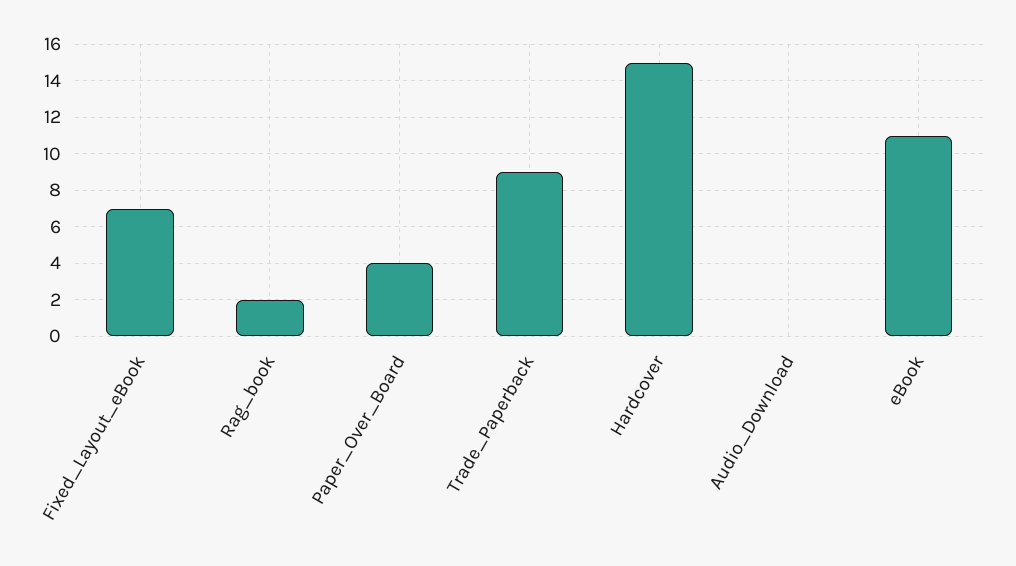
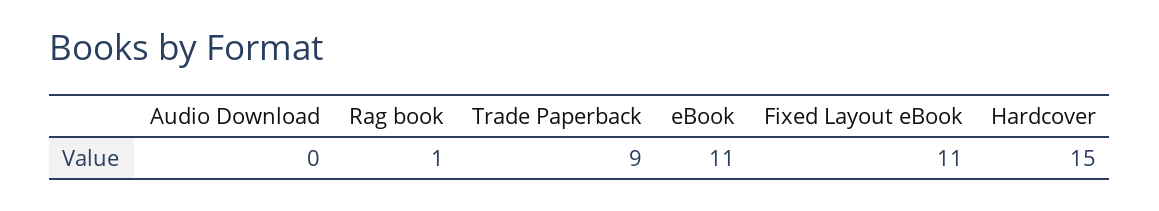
  {
-   "Fixed_Layout_eBook": 7,
+   "Fixed_Layout_eBook": 11,
-   "Rag_book": 2,
+   "Rag_book": 1,
-   "Paper_Over_Board": 4,
    "Trade_Paperback": 9,
    "Hardcover": 15,
    "Audio_Download": 0,
    "eBook": 11
  }

